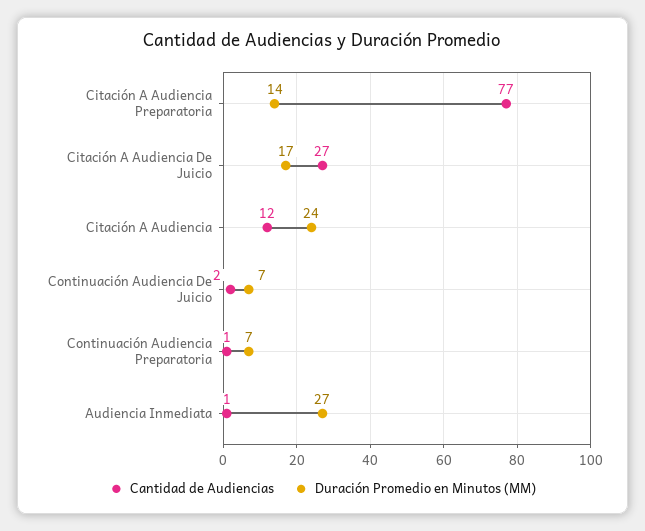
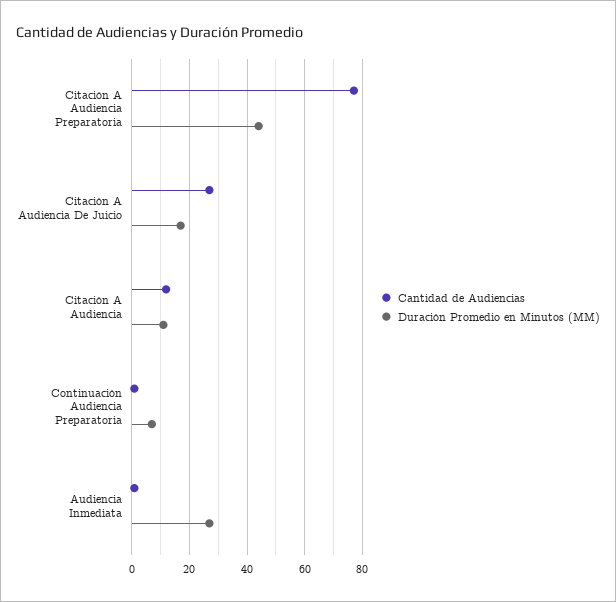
  {
    "Cantidad de Audiencias": {
      "Citación A Audiencia Preparatoria": 77,
      "Citación A Audiencia De Juicio": 27,
      "Citación A Audiencia": 12,
-     "Continuación Audiencia De Juicio": 2,
      "Continuación Audiencia Preparatoria": 1,
      "Audiencia Inmediata": 1
    },
    "Duración Promedio en Minutos (MM)": {
-     "Citación A Audiencia Preparatoria": 14,
+     "Citación A Audiencia Preparatoria": 45,
      "Citación A Audiencia De Juicio": 17,
-     "Citación A Audiencia": 24,
+     "Citación A Audiencia": 10,
-     "Continuación Audiencia De Juicio": 7,
      "Continuación Audiencia Preparatoria": 7,
      "Audiencia Inmediata": 27
    }
  }

